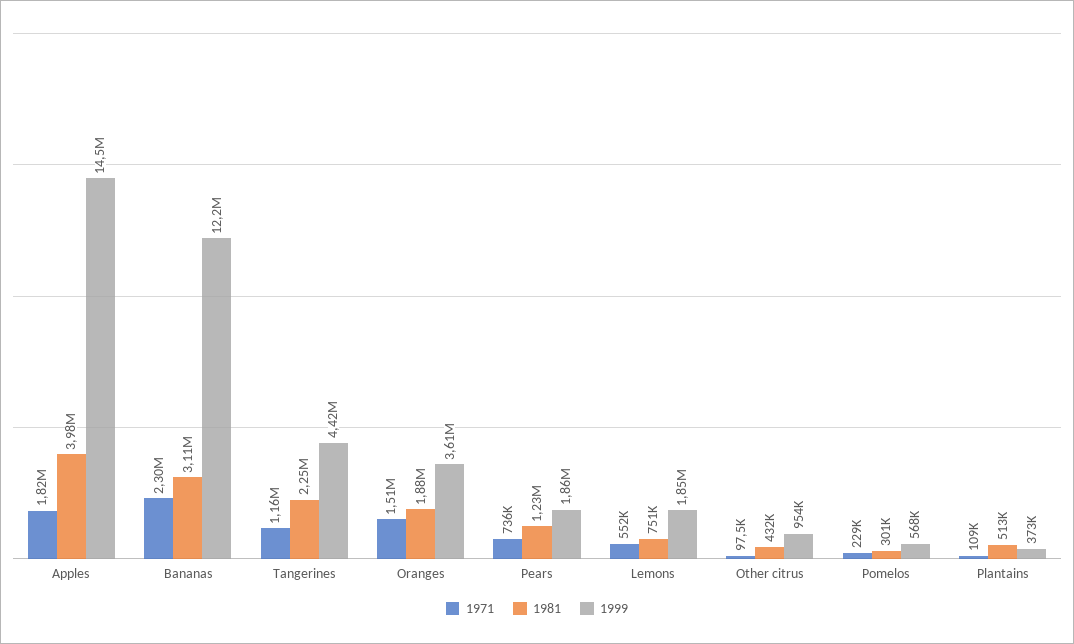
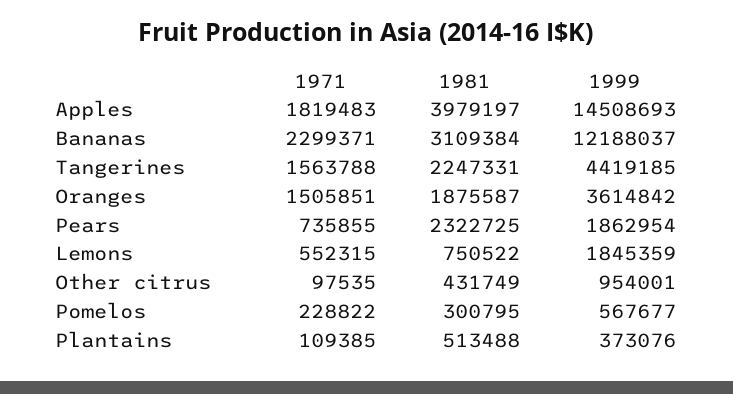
  {
    "1971": {
      "Apples": 1819483,
      "Bananas": 2299371,
-     "Tangerines": 1160000,
+     "Tangerines": 1563788,
      "Oranges": 1505851,
      "Pears": 735855,
      "Lemons": 552315,
      "Other citrus": 97535,
      "Pomelos": 228822,
      "Plantains": 109385
    },
    "1981": {
      "Apples": 3979197,
      "Bananas": 3109384,
      "Tangerines": 2247331,
      "Oranges": 1875587,
-     "Pears": 1230000,
+     "Pears": 2322725,
      "Lemons": 750522,
      "Other citrus": 431749,
      "Pomelos": 300795,
      "Plantains": 513488
    },
    "1999": {
      "Apples": 14508693,
      "Bananas": 12188037,
      "Tangerines": 4419185,
      "Oranges": 3614842,
      "Pears": 1862954,
      "Lemons": 1845359,
      "Other citrus": 954001,
      "Pomelos": 567677,
      "Plantains": 373076
    }
  }

